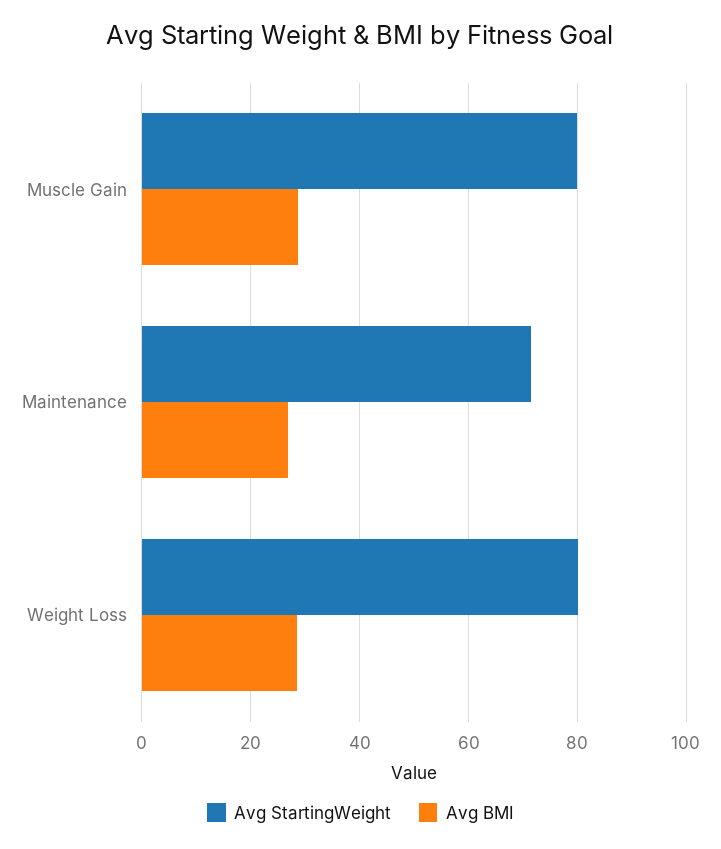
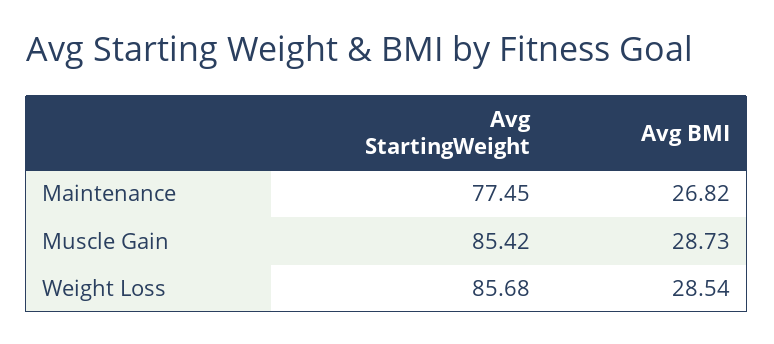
  {
    "Avg StartingWeight": {
-     "Muscle Gain": 80,
+     "Muscle Gain": 85.42,
-     "Maintenance": 72,
+     "Maintenance": 77.45,
-     "Weight Loss": 80
+     "Weight Loss": 85.68
    },
    "Avg BMI": {
      "Muscle Gain": 28.73,
      "Maintenance": 26.82,
      "Weight Loss": 28.54
    }
  }

